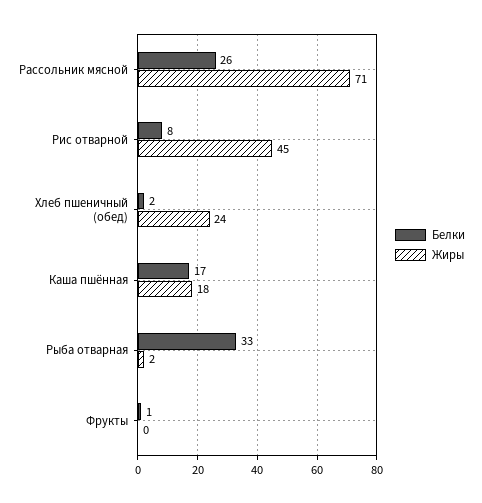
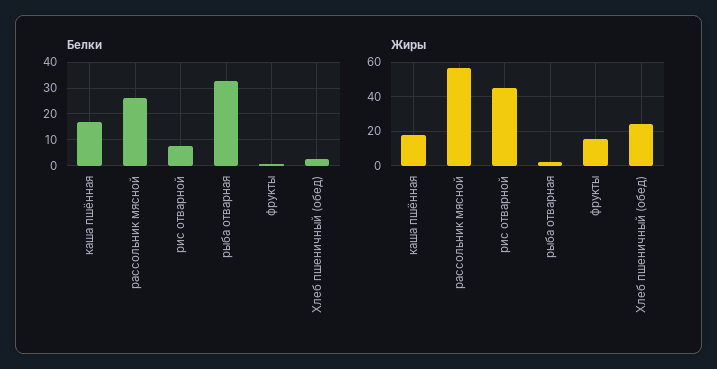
  {
    "Белки": {
      "Рассольник мясной": 26,
      "Рис отварной": 8,
      "Хлеб пшеничный (обед)": 2,
      "Каша пшённая": 17,
      "Рыба отварная": 33,
      "Фрукты": 1
    },
    "Жиры": {
-     "Рассольник мясной": 71,
+     "Рассольник мясной": 55,
      "Рис отварной": 45,
      "Хлеб пшеничный (обед)": 24,
      "Каша пшённая": 18,
      "Рыба отварная": 2,
-     "Фрукты": 0
+     "Фрукты": 15
    }
  }

